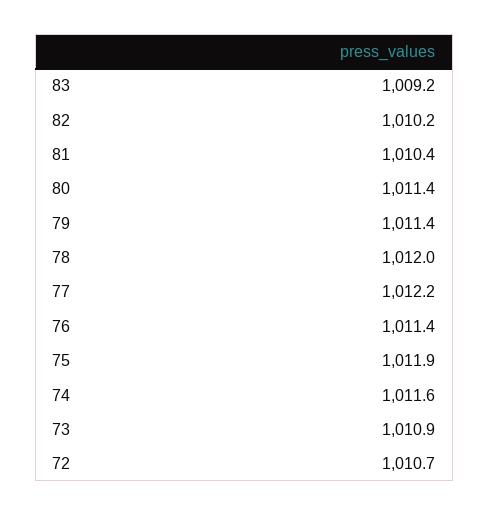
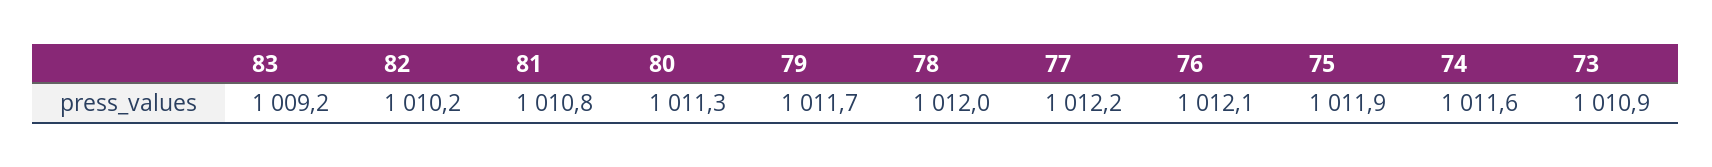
  {
    "83": 1009.2,
    "82": 1010.2,
-   "81": 1010.4,
+   "81": 1010.8,
-   "80": 1011.4,
+   "80": 1011.3,
-   "79": 1011.4,
+   "79": 1011.7,
    "78": 1012,
    "77": 1012.2,
-   "76": 1011.4,
+   "76": 1012.1,
    "75": 1011.9,
    "74": 1011.6,
-   "73": 1010.9,
+   "73": 1010.9
-   "72": 1010.7
  }

